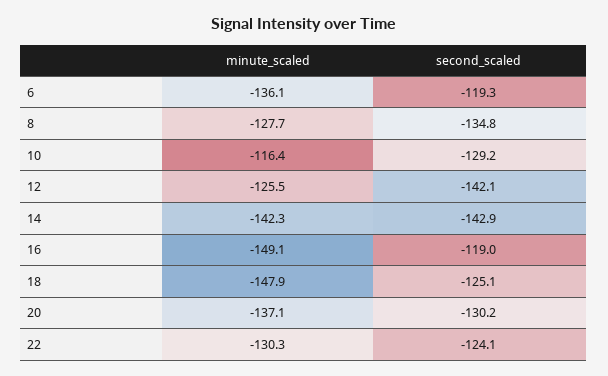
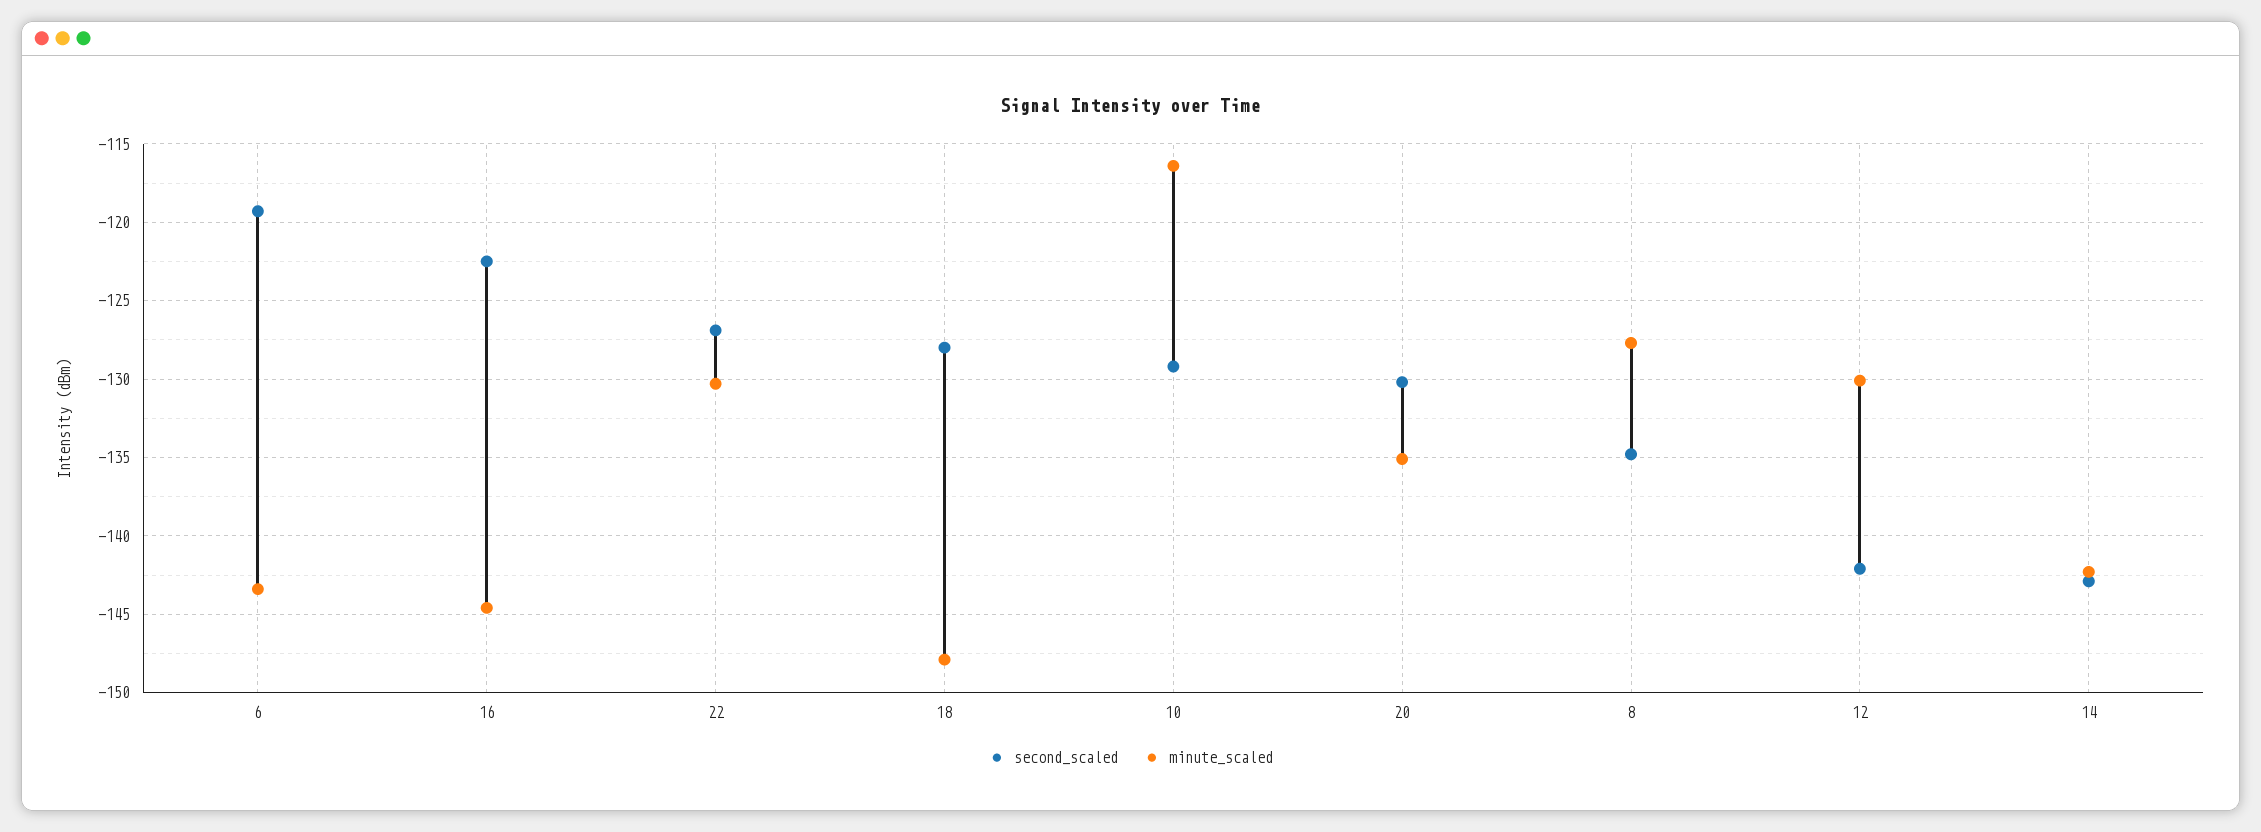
  {
    "minute_scaled": {
-     "6": -136.1,
+     "6": -143.5,
      "8": -127.7,
      "10": -116.4,
-     "12": -125.5,
+     "12": -130,
      "14": -142.3,
-     "16": -149.1,
+     "16": -144.5,
      "18": -147.9,
-     "20": -137.1,
+     "20": -135,
      "22": -130.3
    },
    "second_scaled": {
      "6": -119.3,
      "8": -134.8,
      "10": -129.2,
      "12": -142.1,
      "14": -142.9,
-     "16": -119,
+     "16": -122.5,
-     "18": -125.1,
+     "18": -128,
      "20": -130.2,
-     "22": -124.1
+     "22": -127
    }
  }

